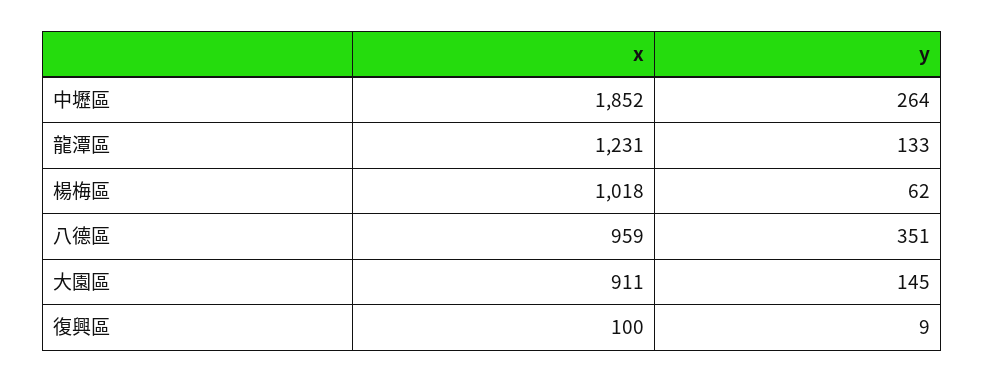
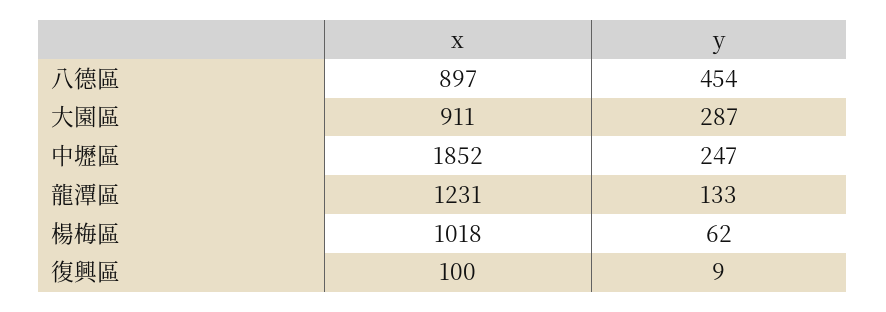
  {
    "x": {
      "中壢區": 1852,
      "龍潭區": 1231,
      "楊梅區": 1018,
-     "八德區": 959,
+     "八德區": 897,
      "大園區": 911,
      "復興區": 100
    },
    "y": {
-     "中壢區": 264,
+     "中壢區": 247,
      "龍潭區": 133,
      "楊梅區": 62,
-     "八德區": 351,
+     "八德區": 454,
-     "大園區": 145,
+     "大園區": 287,
      "復興區": 9
    }
  }

